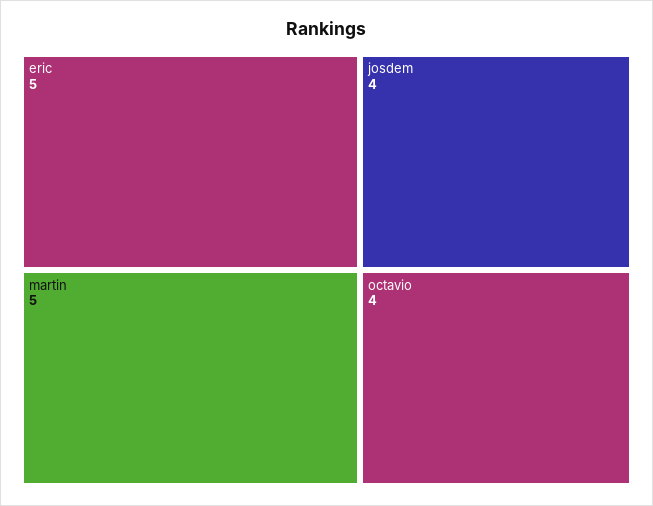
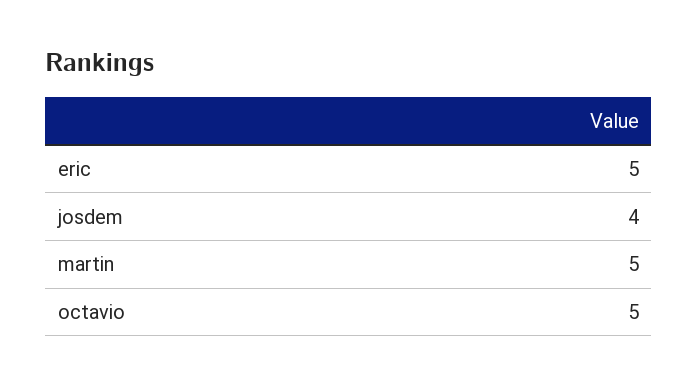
  {
    "eric": 5,
    "martin": 5,
    "josdem": 4,
-   "octavio": 4
+   "octavio": 5
  }

